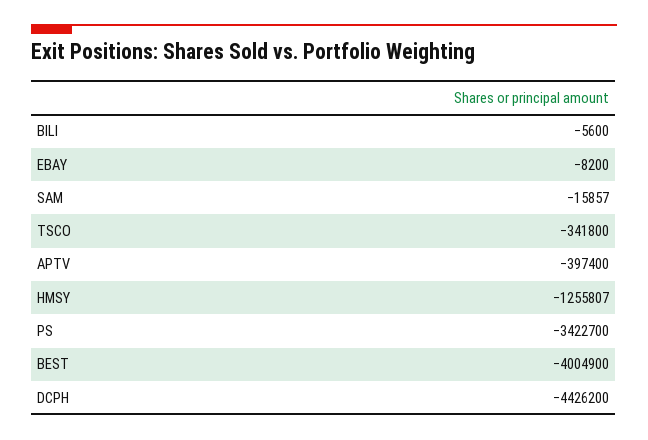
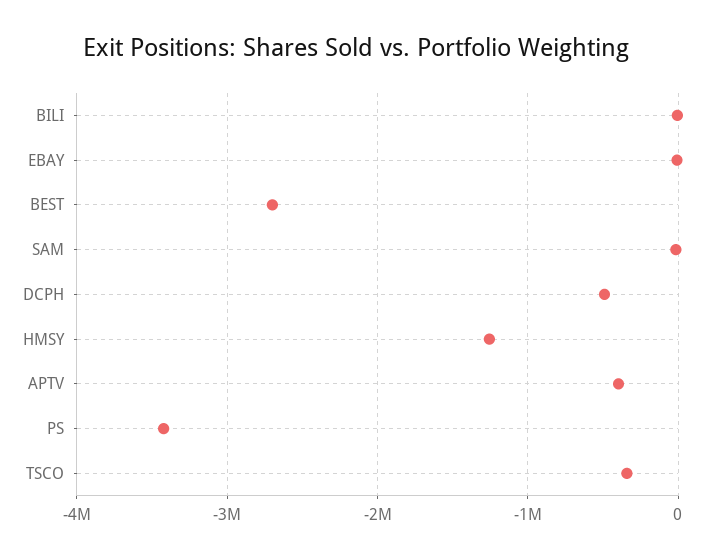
  {
    "BILI": -5600,
    "EBAY": -8200,
    "SAM": -15857,
    "TSCO": -341800,
    "APTV": -397400,
    "HMSY": -1255807,
    "PS": -3422700,
-   "BEST": -4004900,
+   "BEST": -2700000,
-   "DCPH": -4426200
+   "DCPH": -500000
  }

